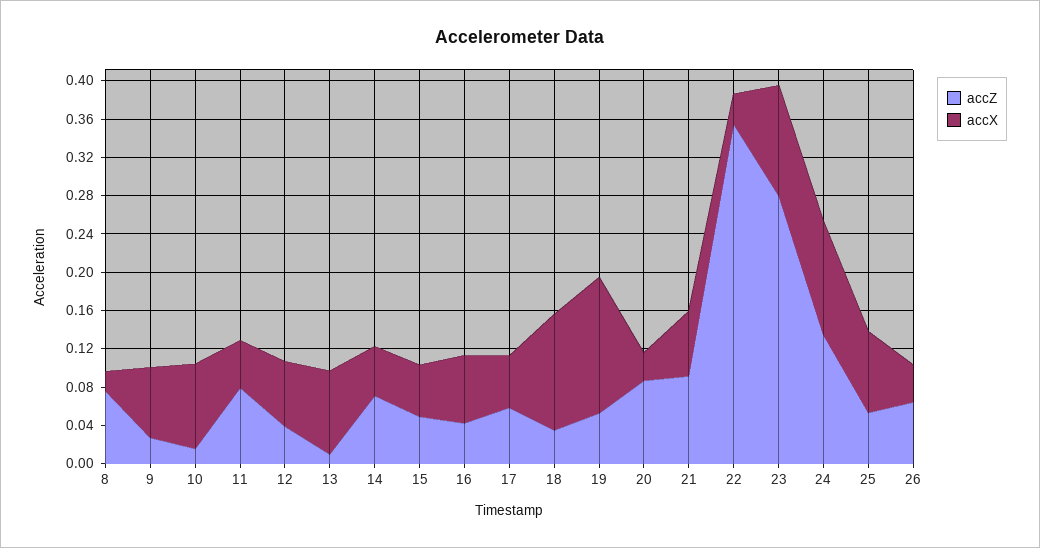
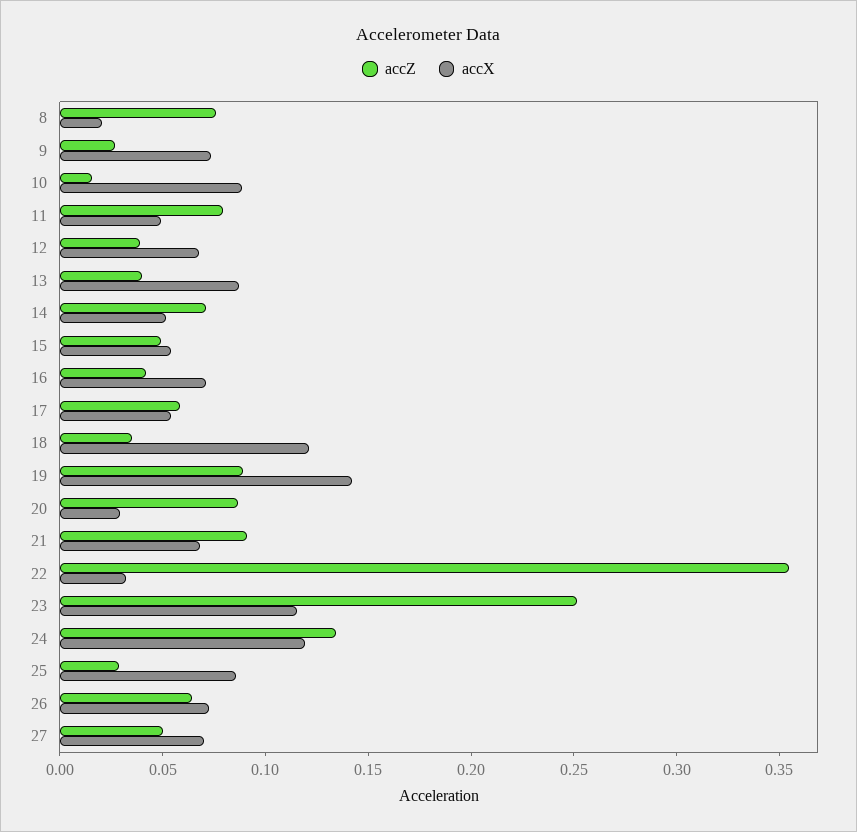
  {
    "accZ": {
      "8": 0.08,
      "9": 0.03,
      "10": 0.02,
      "11": 0.08,
      "12": 0.04,
-     "13": 0.01,
+     "13": 0.04,
      "14": 0.07,
      "15": 0.05,
      "16": 0.04,
      "17": 0.06,
      "18": 0.03,
-     "19": 0.05,
+     "19": 0.09,
      "20": 0.09,
      "21": 0.09,
      "22": 0.35,
-     "23": 0.28,
+     "23": 0.25,
      "24": 0.13,
-     "25": 0.05,
+     "25": 0.03,
-     "26": 0.06
+     "26": 0.06,
+     "27": 0.05
    },
    "accX": {
      "8": 0.02,
      "9": 0.07,
      "10": 0.09,
      "11": 0.05,
      "12": 0.07,
      "13": 0.09,
      "14": 0.05,
      "15": 0.05,
      "16": 0.07,
      "17": 0.05,
      "18": 0.12,
      "19": 0.14,
      "20": 0.03,
      "21": 0.07,
      "22": 0.03,
      "23": 0.12,
      "24": 0.12,
      "25": 0.09,
-     "26": 0.04
+     "26": 0.07,
+     "27": 0.07
    }
  }

